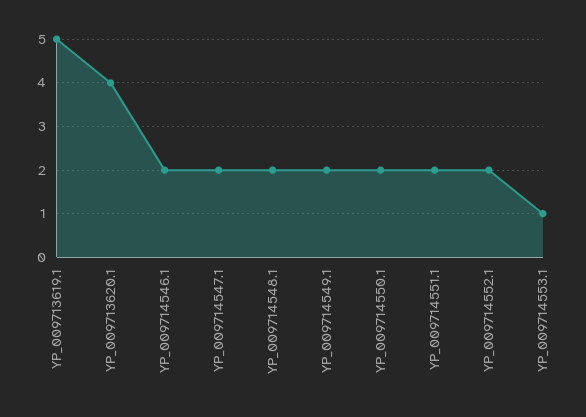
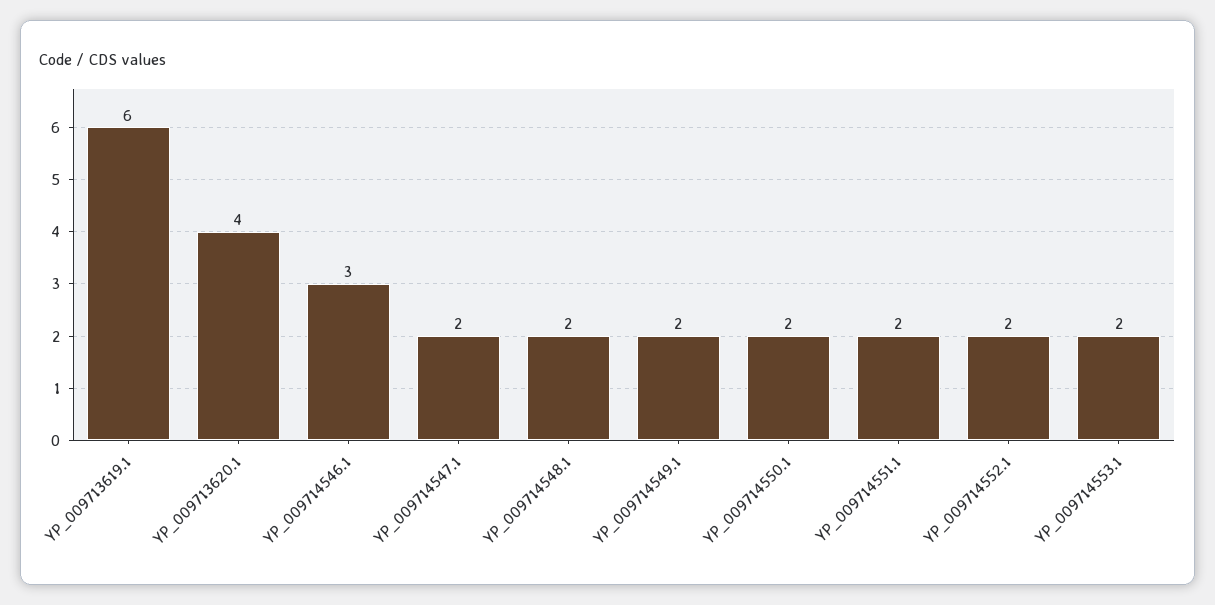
  {
-   "YP_009713619.1": 5,
+   "YP_009713619.1": 6,
    "YP_009713620.1": 4,
-   "YP_009714546.1": 2,
+   "YP_009714546.1": 3,
    "YP_009714547.1": 2,
    "YP_009714548.1": 2,
    "YP_009714549.1": 2,
    "YP_009714550.1": 2,
    "YP_009714551.1": 2,
    "YP_009714552.1": 2,
-   "YP_009714553.1": 1
+   "YP_009714553.1": 2
  }

